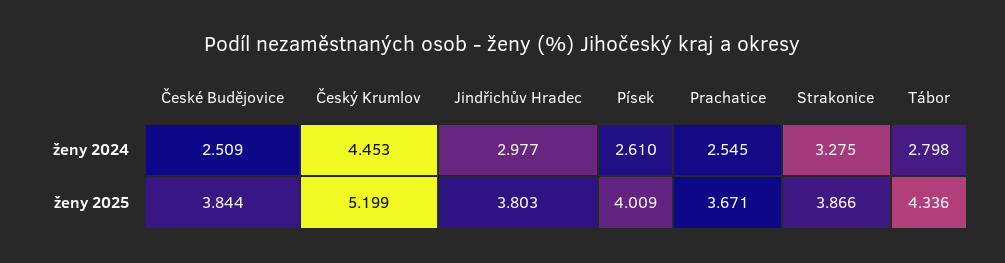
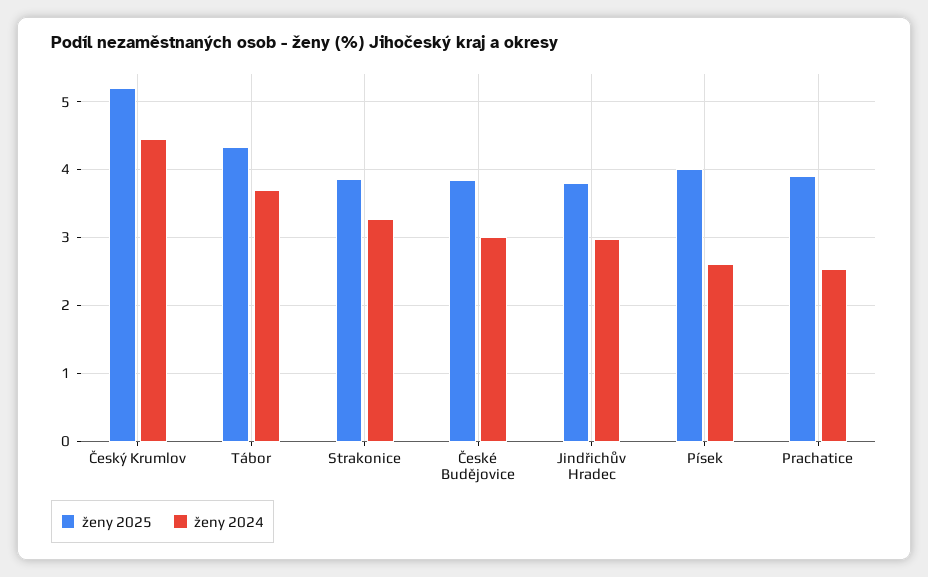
  {
    "ženy 2024": {
-     "České Budějovice": 2.509,
+     "České Budějovice": 3,
      "Český Krumlov": 4.453,
      "Jindřichův Hradec": 2.977,
      "Písek": 2.61,
      "Prachatice": 2.545,
      "Strakonice": 3.275,
-     "Tábor": 2.798
+     "Tábor": 3.7
    },
    "ženy 2025": {
      "České Budějovice": 3.844,
      "Český Krumlov": 5.199,
      "Jindřichův Hradec": 3.803,
      "Písek": 4.009,
-     "Prachatice": 3.671,
+     "Prachatice": 3.9,
      "Strakonice": 3.866,
      "Tábor": 4.336
    }
  }

